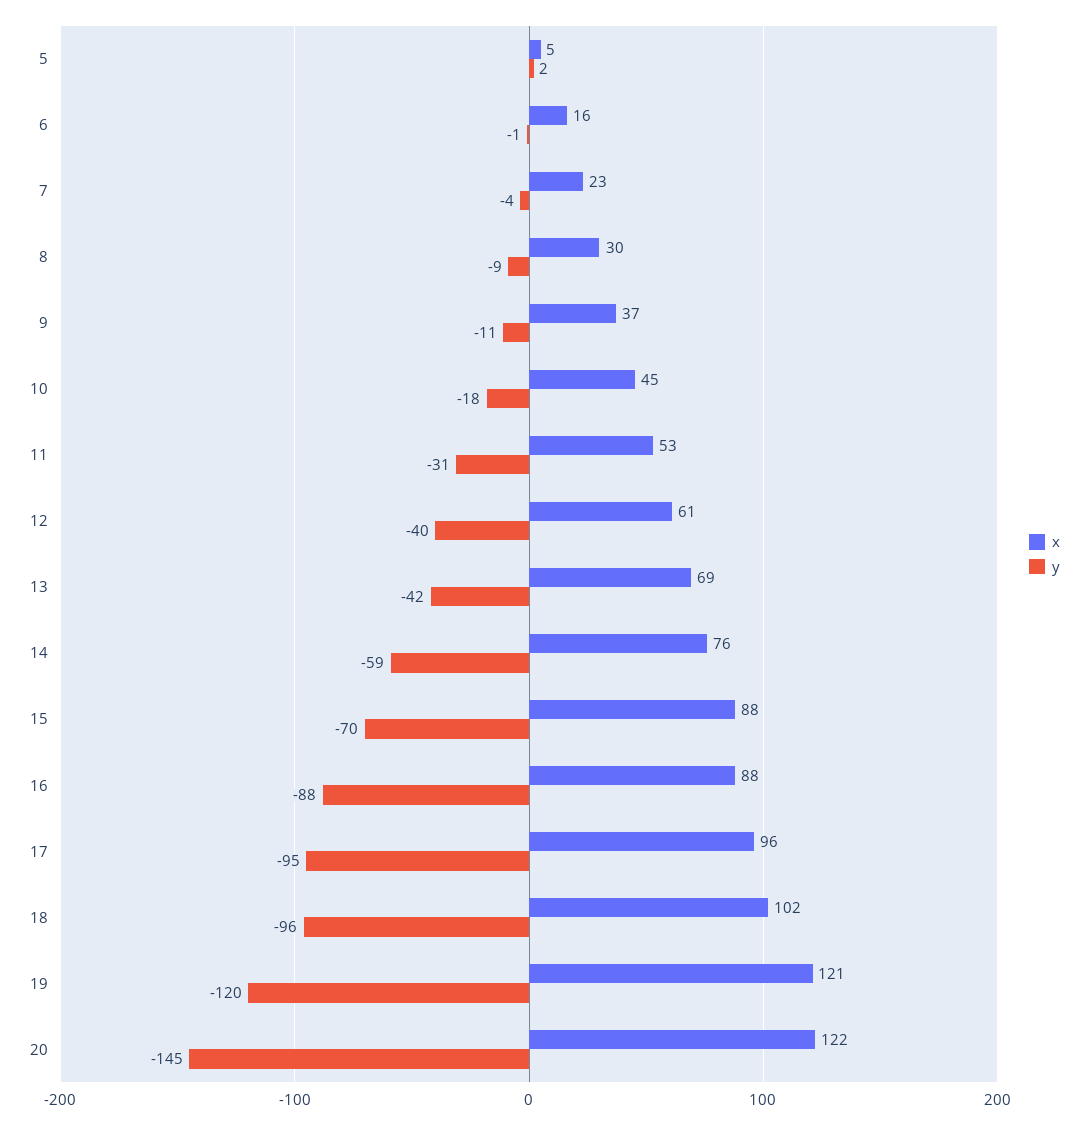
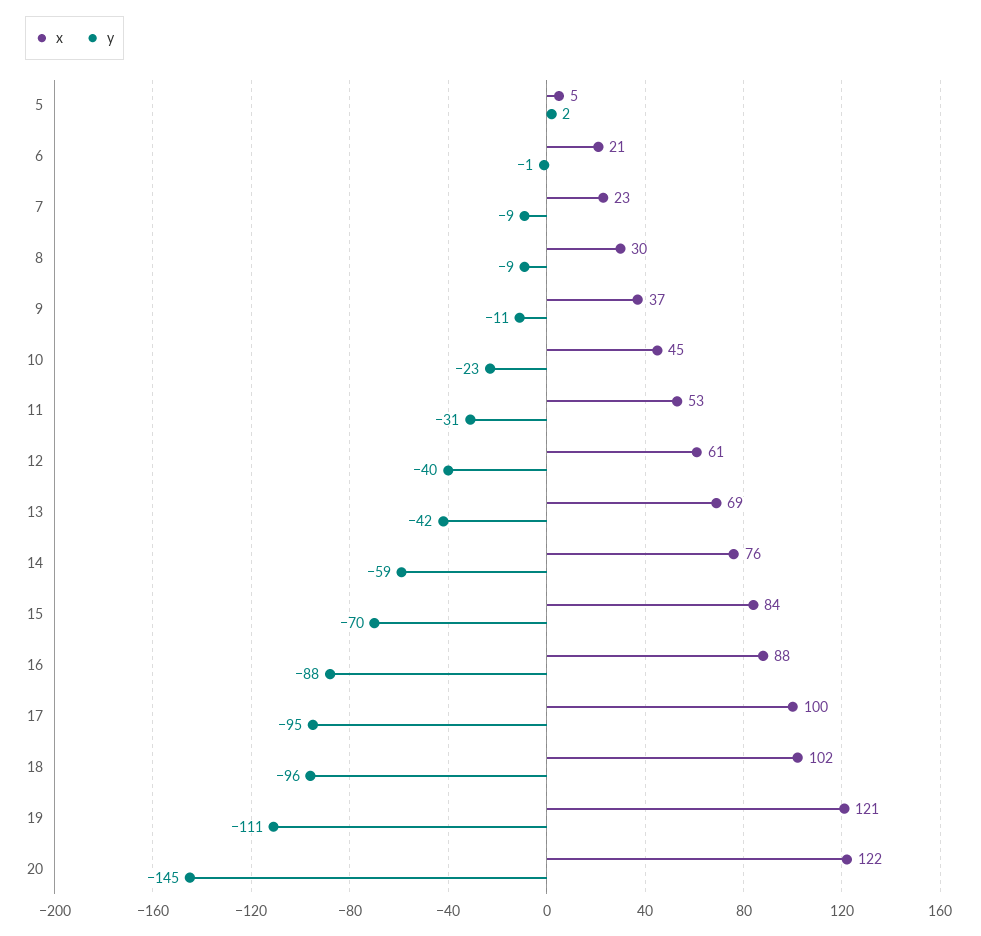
  {
    "x": {
      "5": 5,
-     "6": 16,
+     "6": 21,
      "7": 23,
      "8": 30,
      "9": 37,
      "10": 45,
      "11": 53,
      "12": 61,
      "13": 69,
      "14": 76,
-     "15": 88,
+     "15": 84,
      "16": 88,
-     "17": 96,
+     "17": 100,
      "18": 102,
      "19": 121,
      "20": 122
    },
    "y": {
      "5": 2,
      "6": -1,
-     "7": -4,
+     "7": -9,
      "8": -9,
      "9": -11,
-     "10": -18,
+     "10": -23,
      "11": -31,
      "12": -40,
      "13": -42,
      "14": -59,
      "15": -70,
      "16": -88,
      "17": -95,
      "18": -96,
-     "19": -120,
+     "19": -111,
      "20": -145
    }
  }

